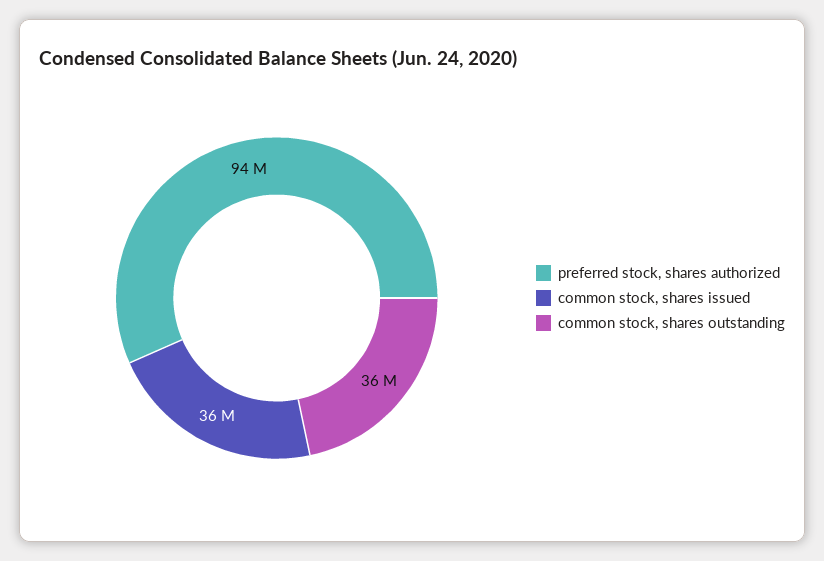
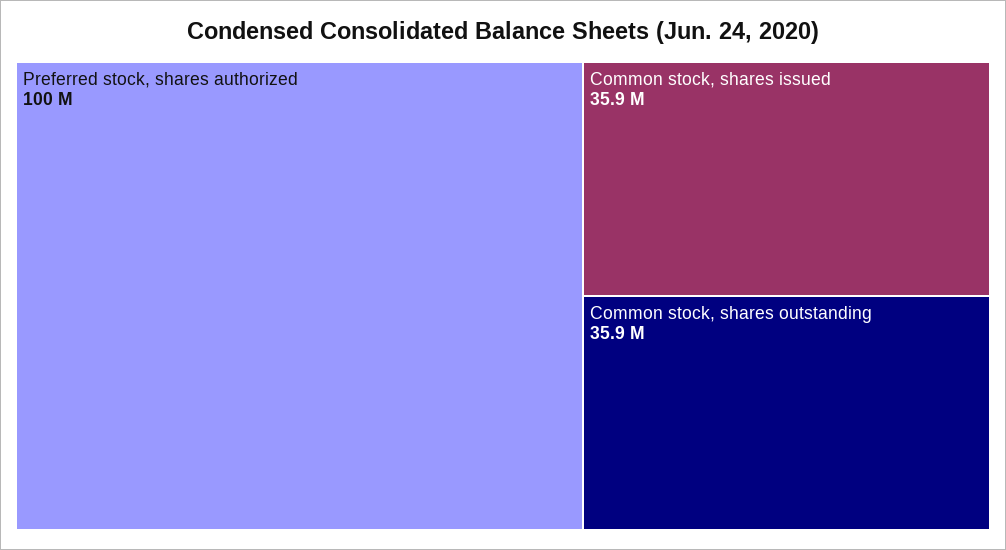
  {
-   "preferred stock, shares authorized": 94000000,
+   "preferred stock, shares authorized": 100000000,
    "common stock, shares issued": 35900000,
    "common stock, shares outstanding": 35900000
  }

